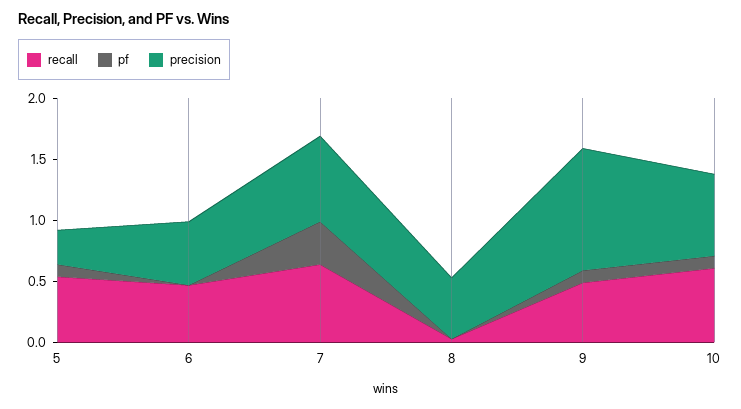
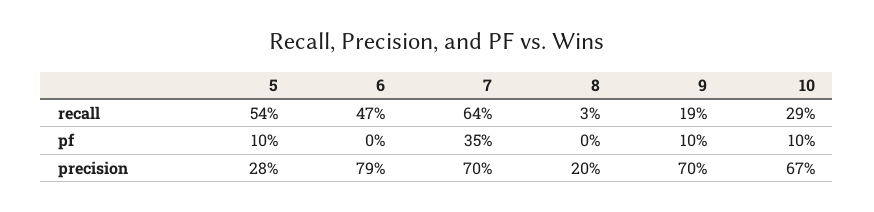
  {
    "recall": {
      "5": 0.54,
      "6": 0.47,
      "7": 0.64,
      "8": 0.03,
-     "9": 0.5,
+     "9": 0.19,
-     "10": 0.6
+     "10": 0.29
    },
    "pf": {
      "5": 0.1,
      "6": 0,
      "7": 0.35,
      "8": 0,
      "9": 0.1,
      "10": 0.1
    },
    "precision": {
      "5": 0.28,
-     "6": 0.5,
+     "6": 0.79,
      "7": 0.7,
-     "8": 0.5,
+     "8": 0.2,
-     "9": 1,
+     "9": 0.7,
      "10": 0.67
    }
  }

